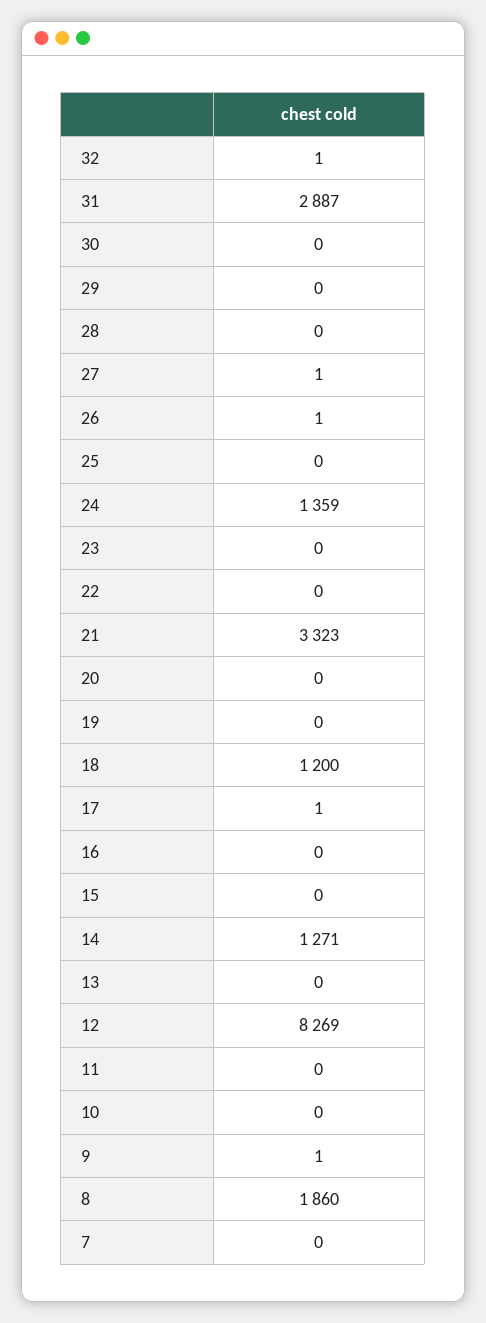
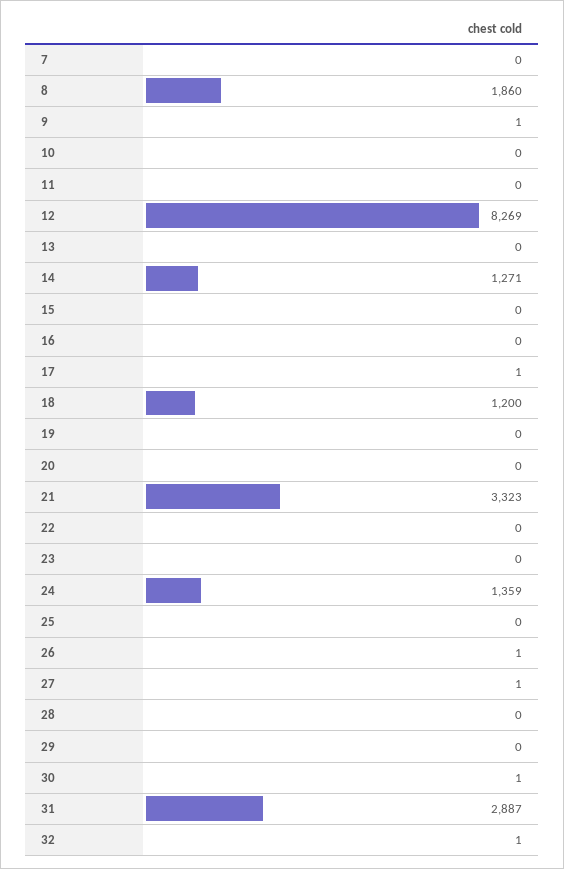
  {
    "32": 1,
    "31": 2887,
-   "30": 0,
+   "30": 1,
    "29": 0,
    "28": 0,
    "27": 1,
    "26": 1,
    "25": 0,
    "24": 1359,
    "23": 0,
    "22": 0,
    "21": 3323,
    "20": 0,
    "19": 0,
    "18": 1200,
    "17": 1,
    "16": 0,
    "15": 0,
    "14": 1271,
    "13": 0,
    "12": 8269,
    "11": 0,
    "10": 0,
    "9": 1,
    "8": 1860,
    "7": 0
  }

